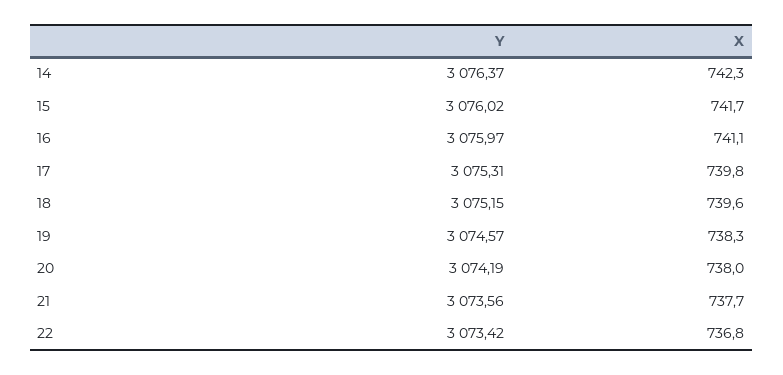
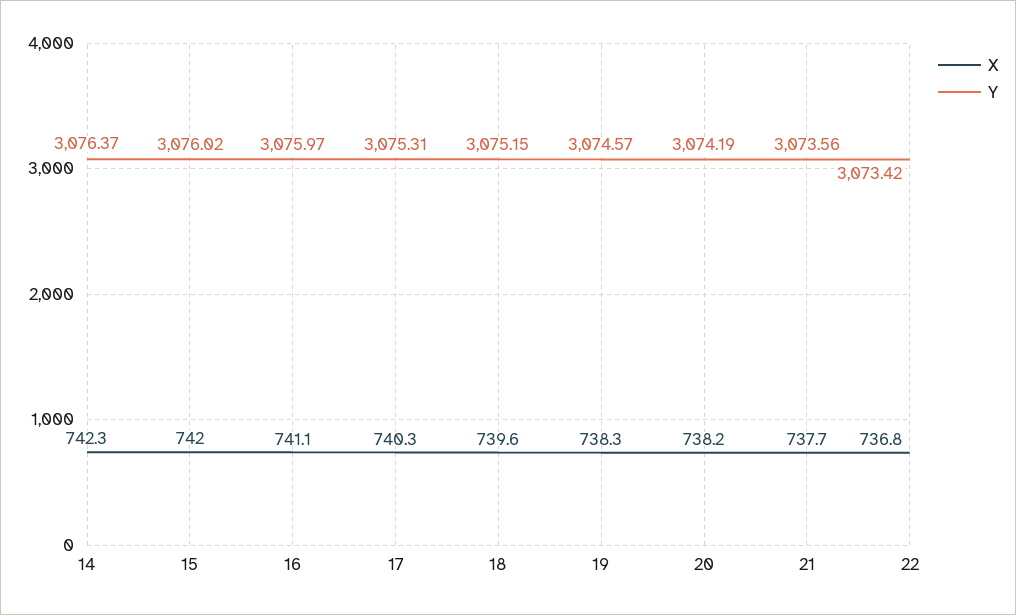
  {
    "Y": {
      "14": 3076.37,
      "15": 3076.02,
      "16": 3075.97,
      "17": 3075.31,
      "18": 3075.15,
      "19": 3074.57,
      "20": 3074.19,
      "21": 3073.56,
      "22": 3073.42
    },
    "X": {
      "14": 742.3,
-     "15": 741.7,
+     "15": 742,
      "16": 741.1,
-     "17": 739.8,
+     "17": 740.3,
      "18": 739.6,
      "19": 738.3,
-     "20": 738,
+     "20": 738.2,
      "21": 737.7,
      "22": 736.8
    }
  }

